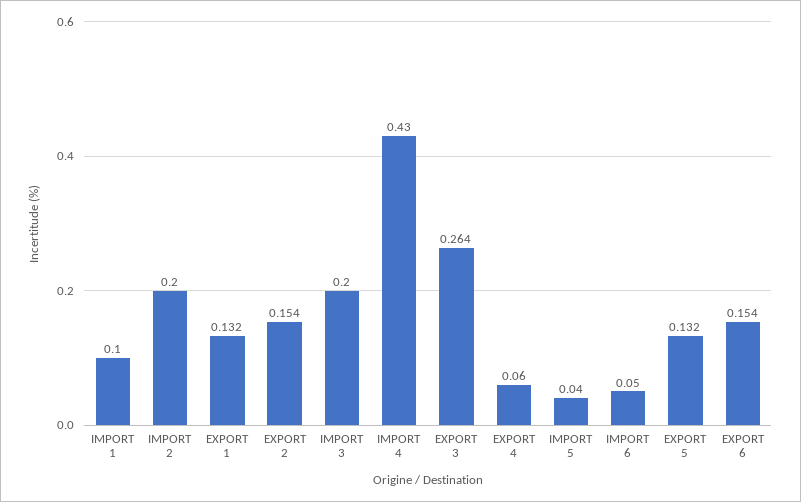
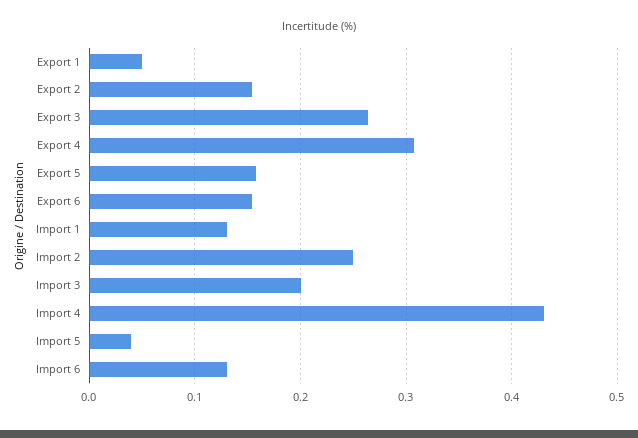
  {
-   "IMPORT 1": 0.1,
+   "IMPORT 1": 0.13,
-   "IMPORT 2": 0.2,
+   "IMPORT 2": 0.25,
-   "EXPORT 1": 0.132,
+   "EXPORT 1": 0.05,
    "EXPORT 2": 0.154,
    "IMPORT 3": 0.2,
    "IMPORT 4": 0.43,
    "EXPORT 3": 0.264,
-   "EXPORT 4": 0.06,
+   "EXPORT 4": 0.31,
    "IMPORT 5": 0.04,
-   "IMPORT 6": 0.05,
+   "IMPORT 6": 0.13,
-   "EXPORT 5": 0.132,
+   "EXPORT 5": 0.16,
    "EXPORT 6": 0.154
  }

